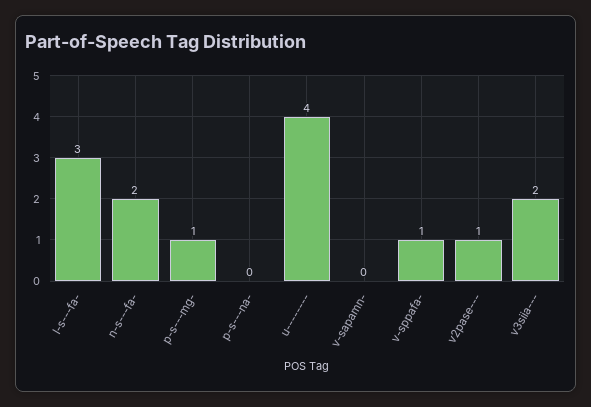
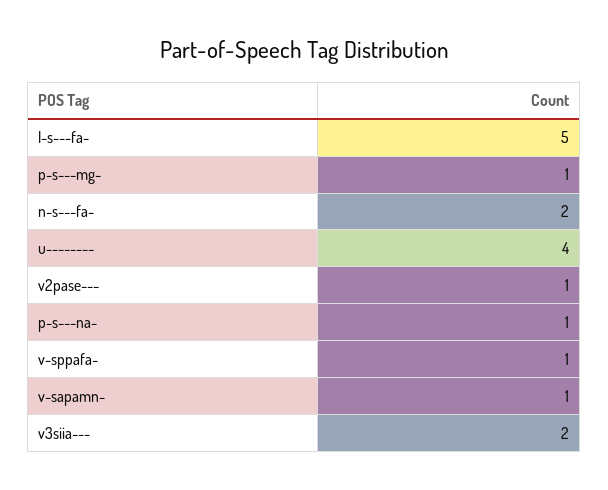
  {
-   "l-s---fa-": 3,
+   "l-s---fa-": 5,
    "n-s---fa-": 2,
    "p-s---mg-": 1,
-   "p-s---na-": 0,
+   "p-s---na-": 1,
    "u--------": 4,
-   "v-sapamn-": 0,
+   "v-sapamn-": 1,
    "v-sppafa-": 1,
    "v2pase---": 1,
    "v3siia---": 2
  }

